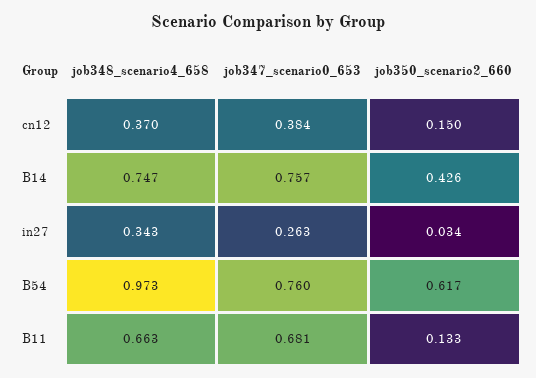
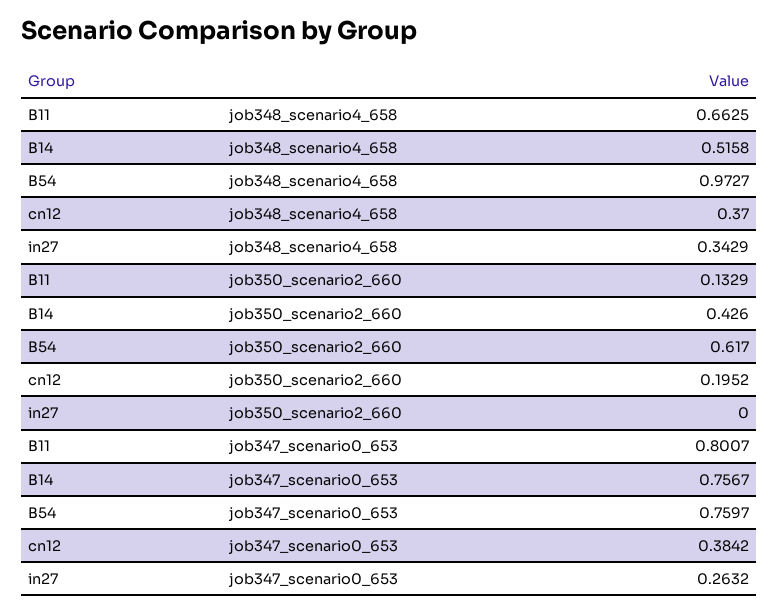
  {
    "job348_scenario4_658": {
      "cn12": 0.37,
-     "B14": 0.747,
+     "B14": 0.5158,
      "in27": 0.3429,
      "B54": 0.9727,
      "B11": 0.6625
    },
    "job347_scenario0_653": {
      "cn12": 0.3842,
      "B14": 0.7567,
      "in27": 0.2632,
      "B54": 0.7597,
-     "B11": 0.681
+     "B11": 0.8007
    },
    "job350_scenario2_660": {
-     "cn12": 0.15,
+     "cn12": 0.1952,
      "B14": 0.426,
-     "in27": 0.034,
+     "in27": 0,
      "B54": 0.617,
      "B11": 0.1329
    }
  }

